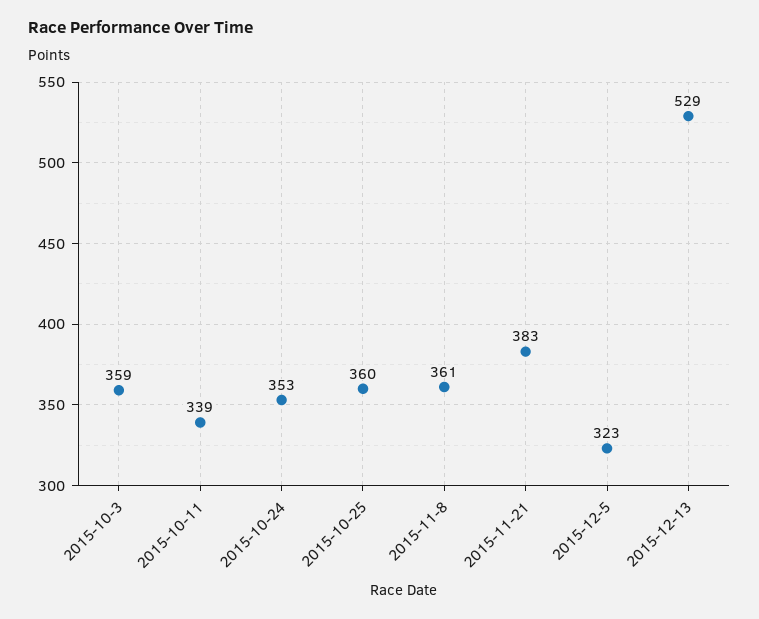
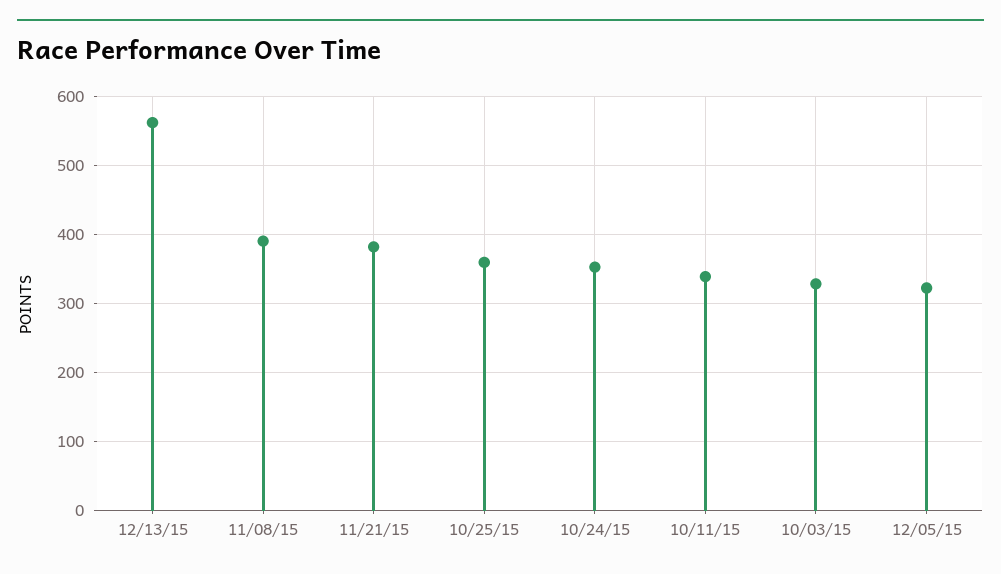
  {
-   "2015-10-3": 359,
+   "2015-10-3": 330,
    "2015-10-11": 339,
    "2015-10-24": 353,
    "2015-10-25": 360,
-   "2015-11-8": 361,
+   "2015-11-8": 390,
    "2015-11-21": 383,
    "2015-12-5": 323,
-   "2015-12-13": 529
+   "2015-12-13": 560
  }

